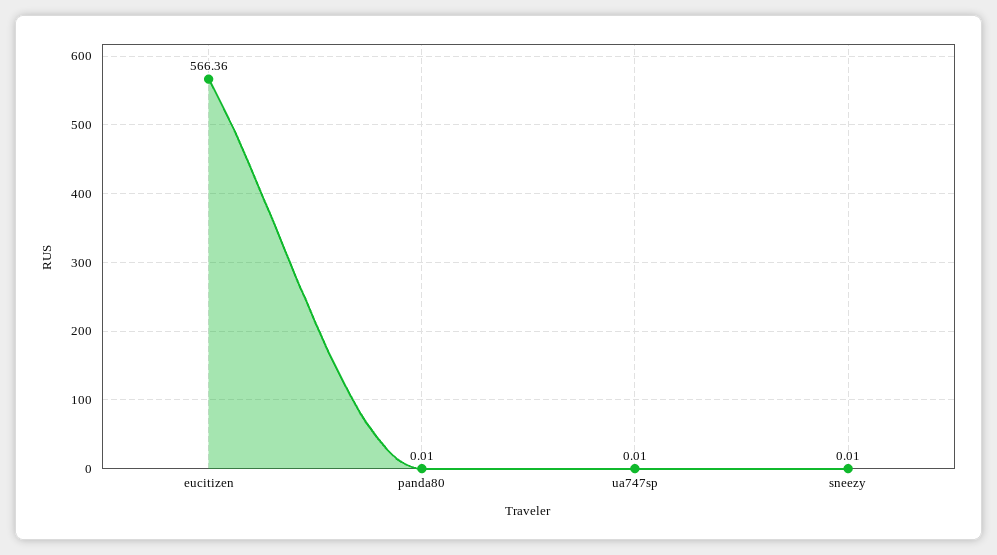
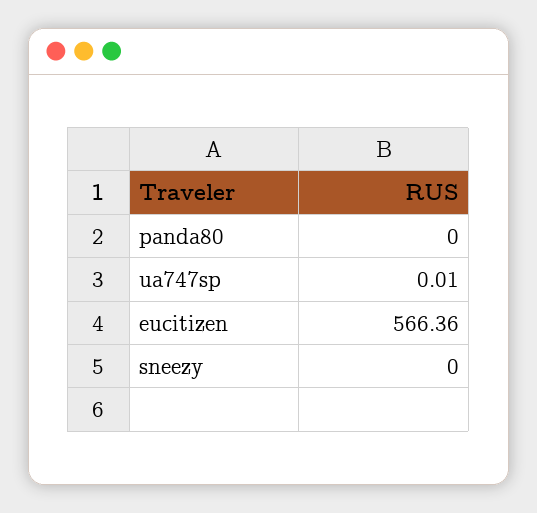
  {
    "eucitizen": 566.36,
-   "panda80": 0.01,
+   "panda80": 0,
    "ua747sp": 0.01,
-   "sneezy": 0.01
+   "sneezy": 0
  }

